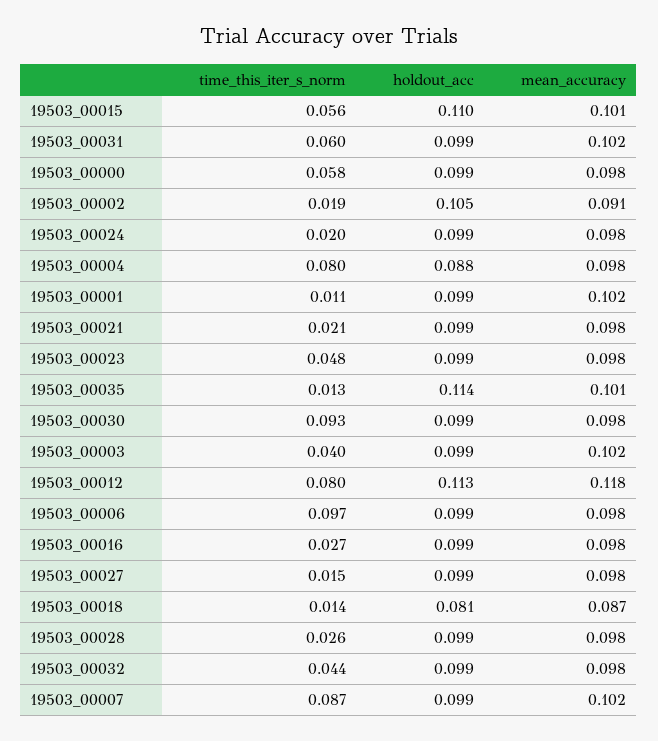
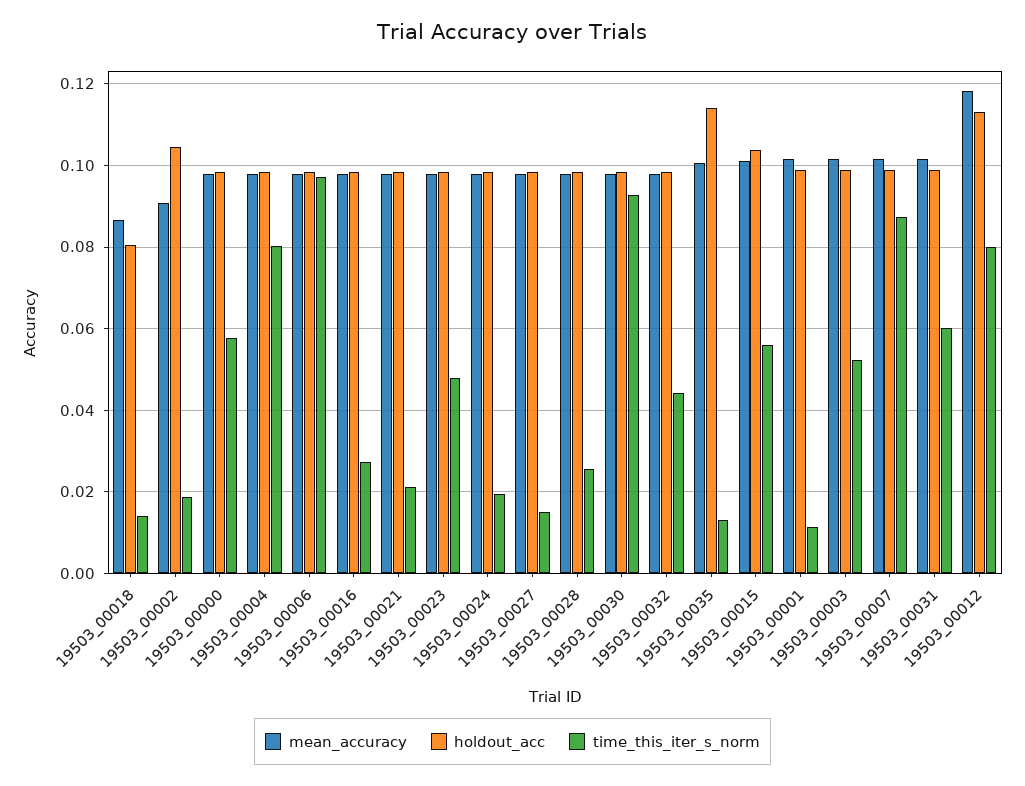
  {
    "time_this_iter_s_norm": {
      "19503_00015": 0.056,
      "19503_00031": 0.06,
      "19503_00000": 0.058,
      "19503_00002": 0.019,
      "19503_00024": 0.02,
      "19503_00004": 0.08,
      "19503_00001": 0.011,
      "19503_00021": 0.021,
      "19503_00023": 0.048,
      "19503_00035": 0.013,
      "19503_00030": 0.093,
-     "19503_00003": 0.04,
+     "19503_00003": 0.052,
      "19503_00012": 0.08,
      "19503_00006": 0.097,
      "19503_00016": 0.027,
      "19503_00027": 0.015,
      "19503_00018": 0.014,
      "19503_00028": 0.026,
      "19503_00032": 0.044,
      "19503_00007": 0.087
    },
    "holdout_acc": {
-     "19503_00015": 0.11,
+     "19503_00015": 0.104,
      "19503_00031": 0.099,
      "19503_00000": 0.099,
      "19503_00002": 0.105,
      "19503_00024": 0.099,
-     "19503_00004": 0.088,
+     "19503_00004": 0.098,
      "19503_00001": 0.099,
      "19503_00021": 0.099,
      "19503_00023": 0.099,
      "19503_00035": 0.114,
      "19503_00030": 0.099,
      "19503_00003": 0.099,
      "19503_00012": 0.113,
      "19503_00006": 0.099,
      "19503_00016": 0.099,
      "19503_00027": 0.099,
      "19503_00018": 0.081,
      "19503_00028": 0.099,
      "19503_00032": 0.099,
      "19503_00007": 0.099
    },
    "mean_accuracy": {
      "19503_00015": 0.101,
      "19503_00031": 0.102,
      "19503_00000": 0.098,
      "19503_00002": 0.091,
      "19503_00024": 0.098,
      "19503_00004": 0.098,
      "19503_00001": 0.102,
      "19503_00021": 0.098,
      "19503_00023": 0.098,
      "19503_00035": 0.101,
      "19503_00030": 0.098,
      "19503_00003": 0.102,
      "19503_00012": 0.118,
      "19503_00006": 0.098,
      "19503_00016": 0.098,
      "19503_00027": 0.098,
      "19503_00018": 0.087,
      "19503_00028": 0.098,
      "19503_00032": 0.098,
      "19503_00007": 0.102
    }
  }

